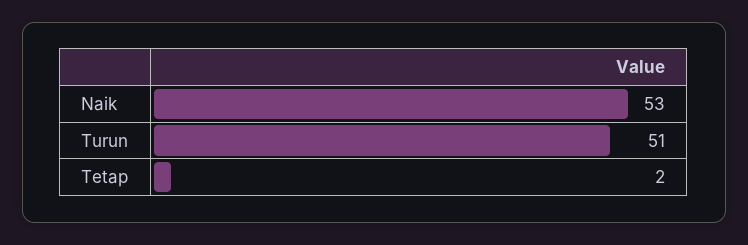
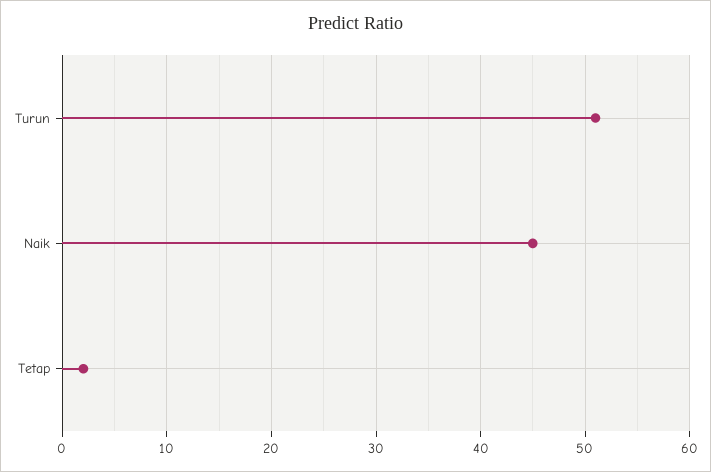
  {
-   "Naik": 53,
+   "Naik": 45,
    "Turun": 51,
    "Tetap": 2
  }

